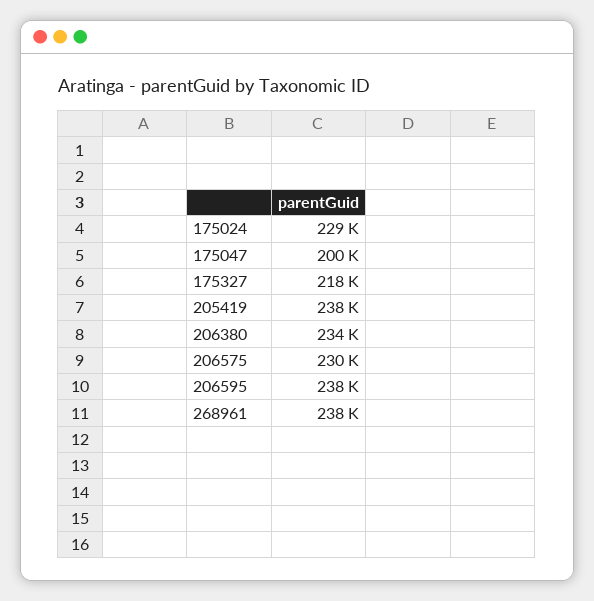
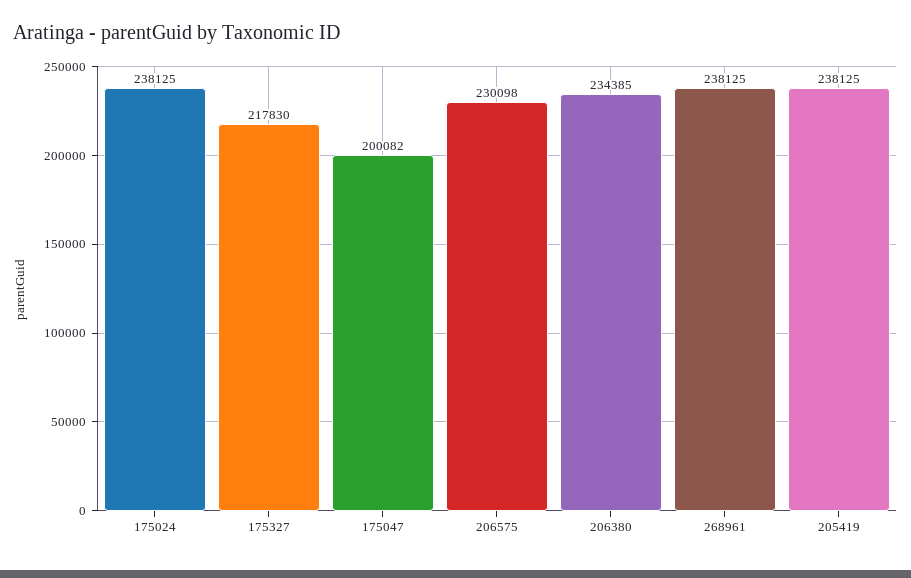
  {
-   "175024": 229000,
+   "175024": 238125,
    "175047": 200082,
    "175327": 217830,
    "205419": 238125,
    "206380": 234385,
    "206575": 230098,
-   "206595": 238000,
    "268961": 238125
  }

